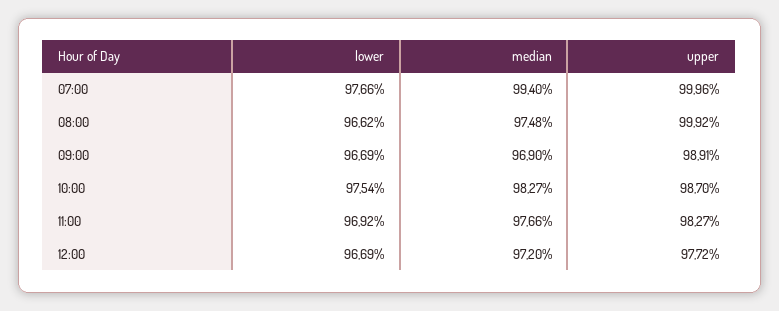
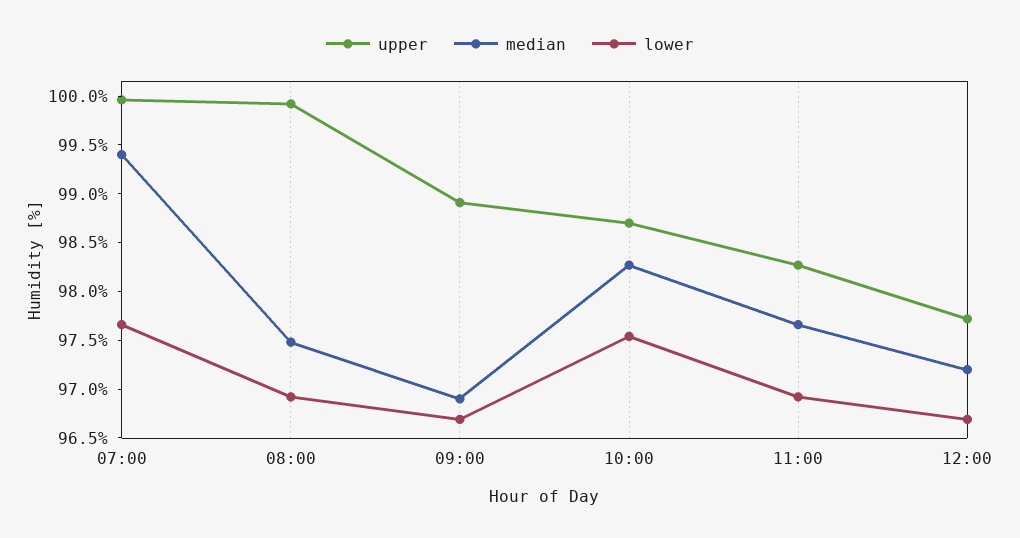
  {
    "lower": {
      "07:00": 97.66,
-     "08:00": 96.62,
+     "08:00": 96.9,
      "09:00": 96.69,
      "10:00": 97.54,
      "11:00": 96.92,
      "12:00": 96.69
    },
    "median": {
      "07:00": 99.4,
      "08:00": 97.48,
      "09:00": 96.9,
      "10:00": 98.27,
      "11:00": 97.66,
      "12:00": 97.2
    },
    "upper": {
      "07:00": 99.96,
      "08:00": 99.92,
      "09:00": 98.91,
      "10:00": 98.7,
      "11:00": 98.27,
      "12:00": 97.72
    }
  }

